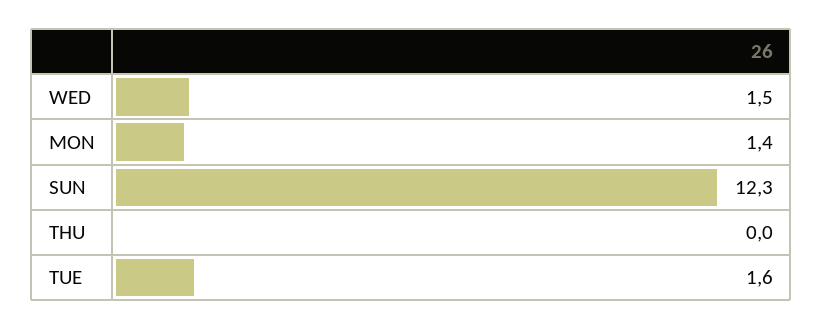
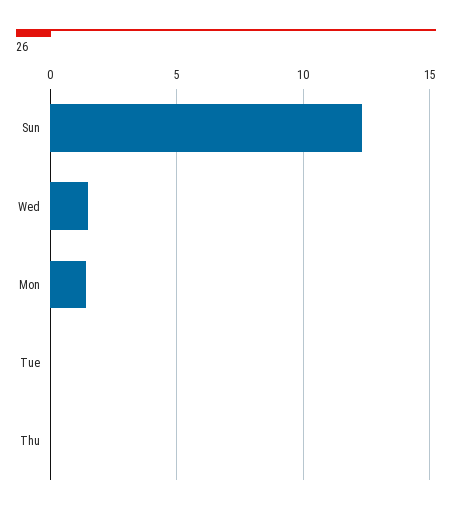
  {
    "WED": 1.5,
    "MON": 1.4,
    "SUN": 12.3,
    "THU": 0,
-   "TUE": 1.6
+   "TUE": 0
  }

